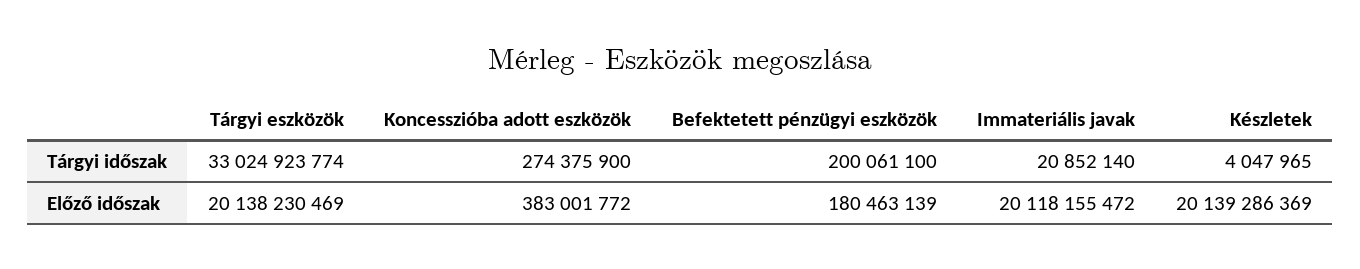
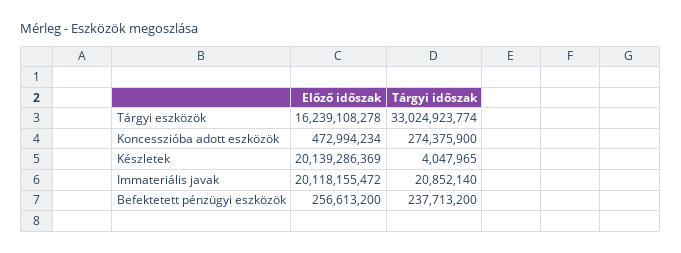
  {
    "Tárgyi eszközök": {
      "Tárgyi időszak": 33024923774,
-     "Előző időszak": 20138230469
+     "Előző időszak": 16239108278
    },
    "Koncesszióba adott eszközök": {
      "Tárgyi időszak": 274375900,
-     "Előző időszak": 383001772
+     "Előző időszak": 472994234
    },
    "Befektetett pénzügyi eszközök": {
-     "Tárgyi időszak": 200061100,
+     "Tárgyi időszak": 237713200,
-     "Előző időszak": 180463139
+     "Előző időszak": 256613200
    },
    "Immateriális javak": {
      "Tárgyi időszak": 20852140,
      "Előző időszak": 20118155472
    },
    "Készletek": {
      "Tárgyi időszak": 4047965,
      "Előző időszak": 20139286369
    }
  }

